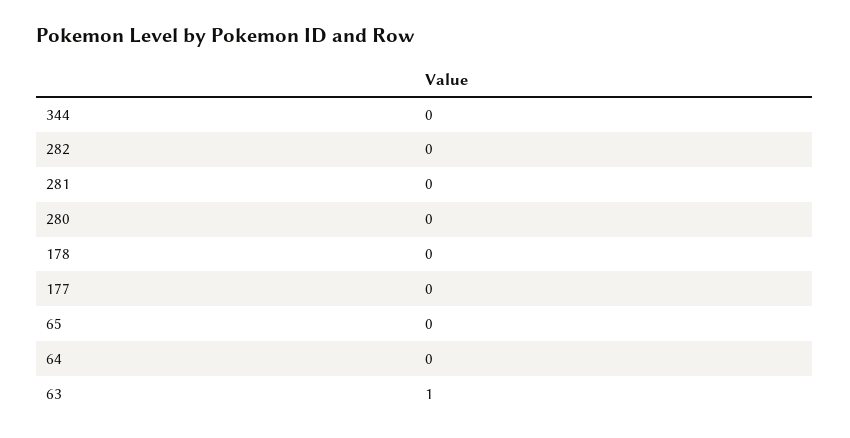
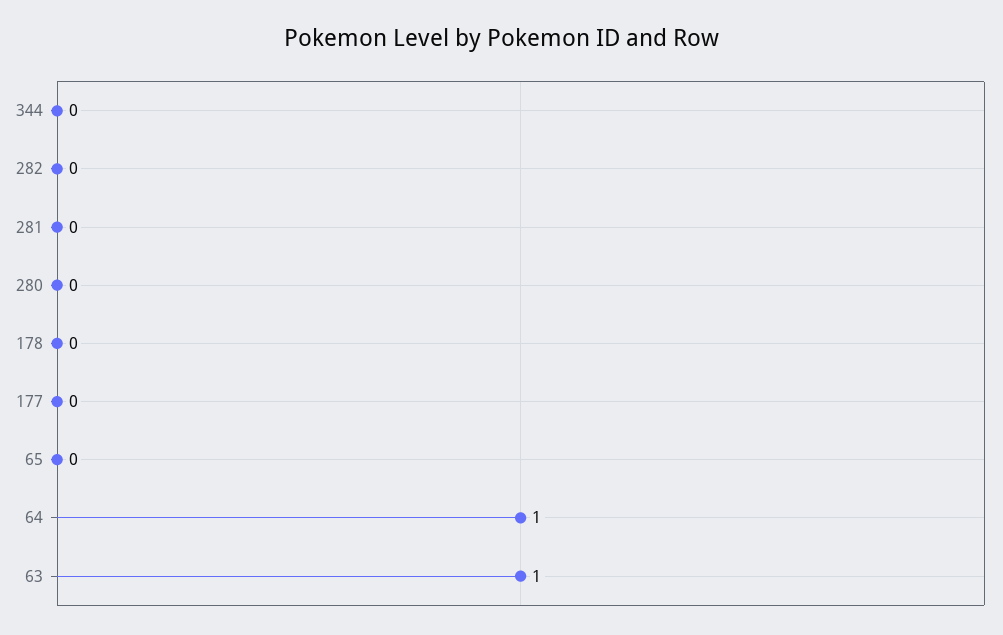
  {
    "344": 0,
    "282": 0,
    "281": 0,
    "280": 0,
    "178": 0,
    "177": 0,
    "65": 0,
-   "64": 0,
+   "64": 1,
    "63": 1
  }

